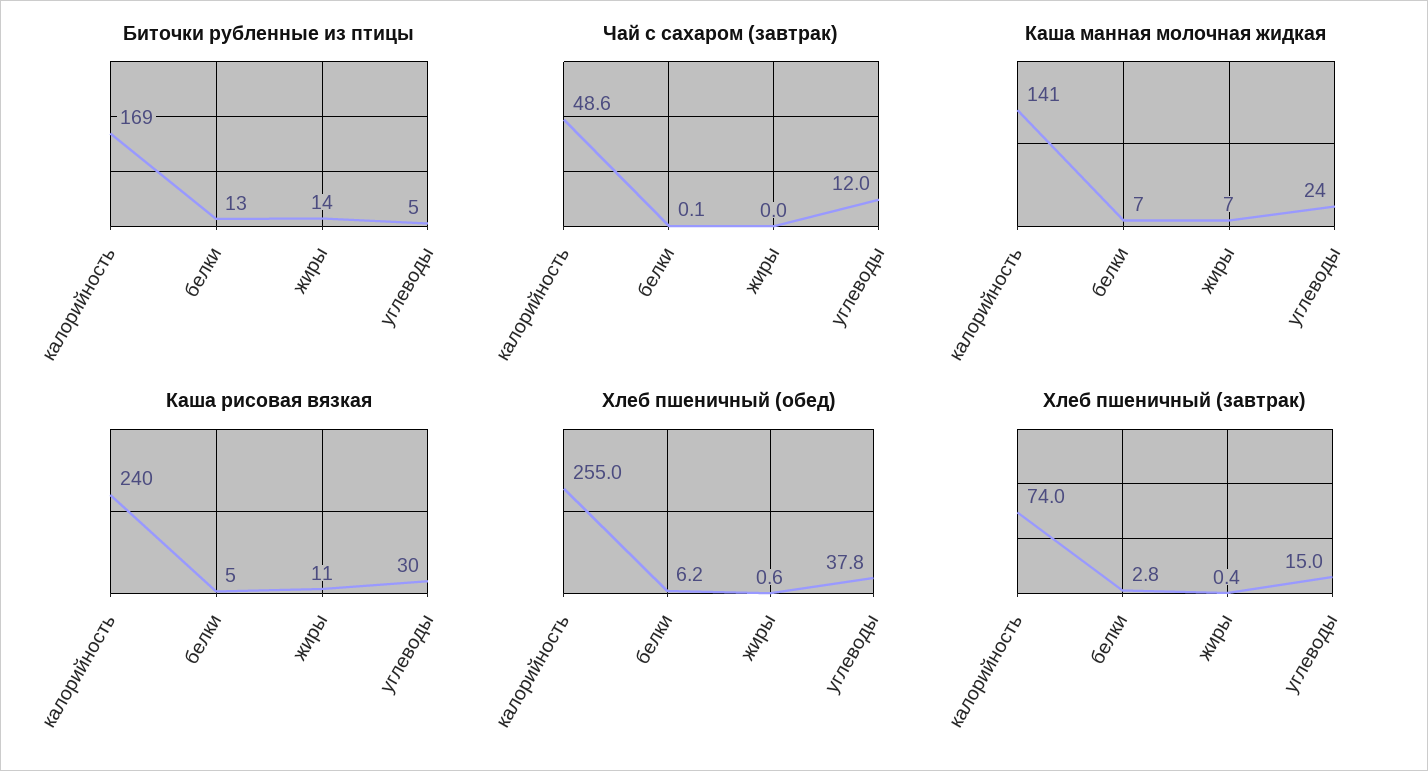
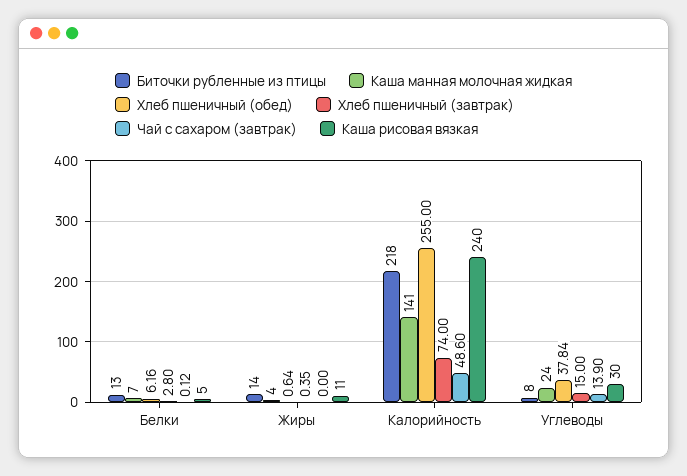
  {
    "Биточки рубленные из птицы": {
-     "калорийность": 169,
+     "калорийность": 218,
      "белки": 13,
      "жиры": 14,
-     "углеводы": 5
+     "углеводы": 8
    },
    "Чай с сахаром (завтрак)": {
      "калорийность": 48.6,
      "белки": 0.12,
      "жиры": 0,
-     "углеводы": 12
+     "углеводы": 13.9
    },
    "Каша манная молочная жидкая": {
      "калорийность": 141,
      "белки": 7,
-     "жиры": 7,
+     "жиры": 4,
      "углеводы": 24
    },
    "Каша рисовая вязкая": {
      "калорийность": 240,
      "белки": 5,
      "жиры": 11,
      "углеводы": 30
    },
    "Хлеб пшеничный (обед)": {
      "калорийность": 255,
      "белки": 6.16,
      "жиры": 0.64,
      "углеводы": 37.84
    },
    "Хлеб пшеничный (завтрак)": {
      "калорийность": 74,
      "белки": 2.8,
      "жиры": 0.35,
      "углеводы": 15
    }
  }

